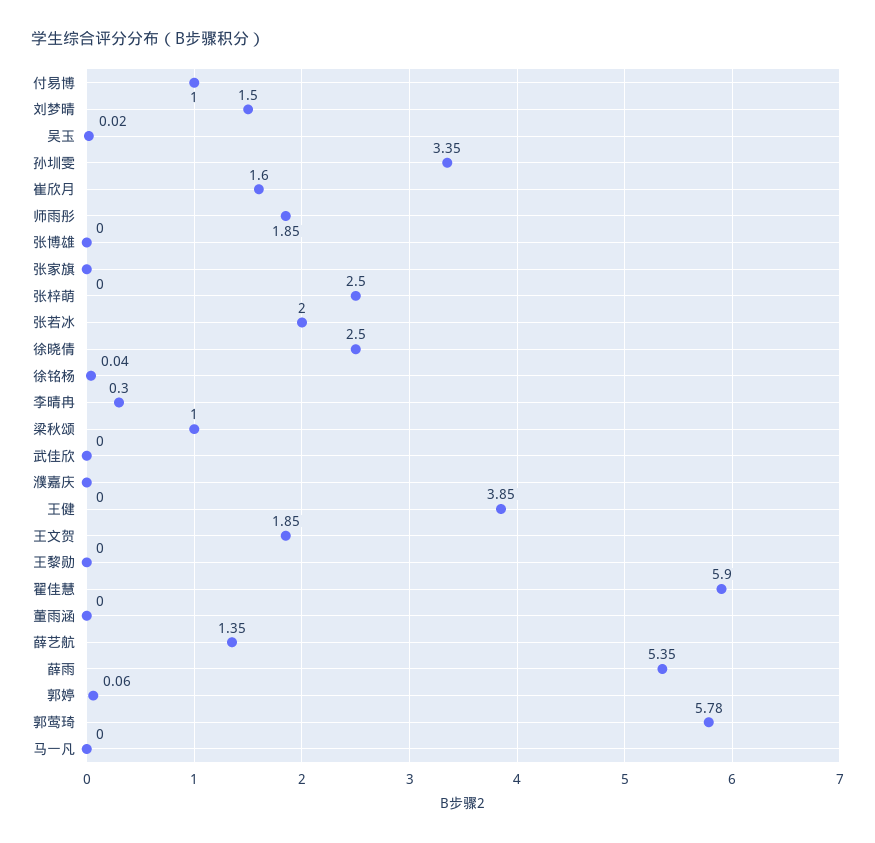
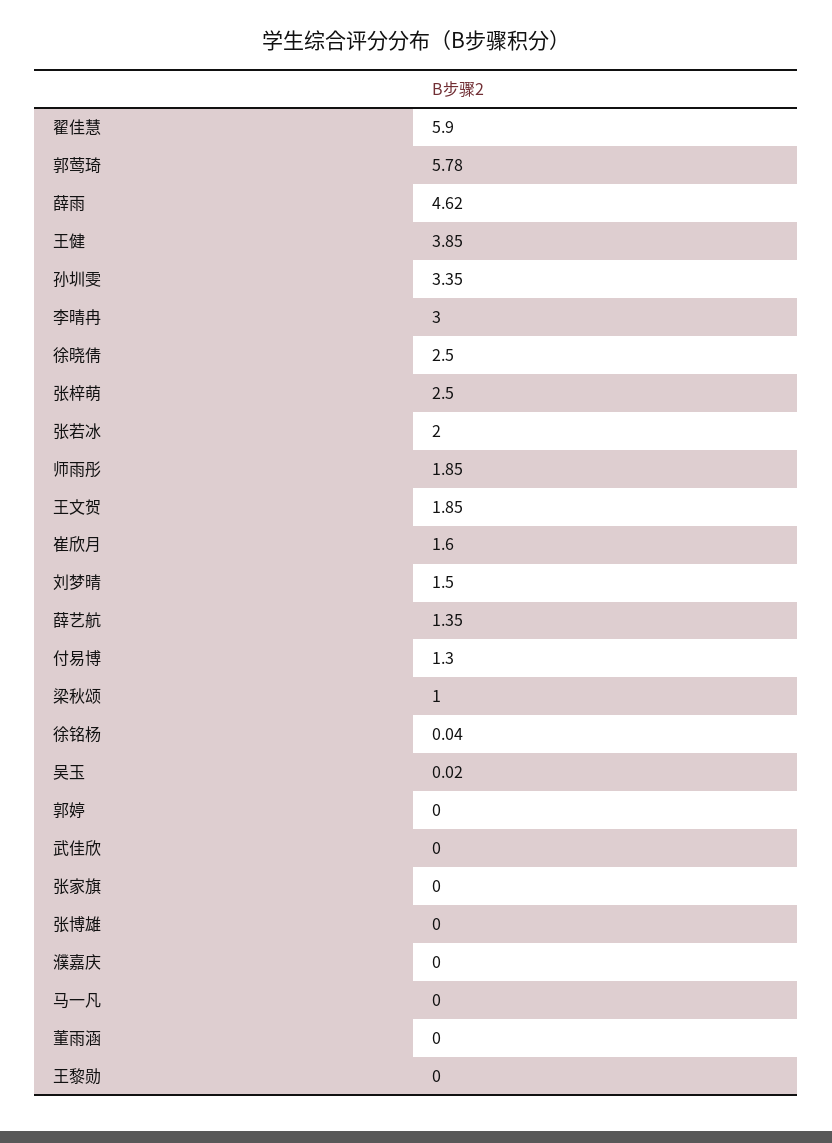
  {
-   "付易博": 1,
+   "付易博": 1.3,
    "刘梦晴": 1.5,
    "吴玉": 0.02,
    "孙圳雯": 3.35,
    "崔欣月": 1.6,
    "师雨彤": 1.85,
    "张博雄": 0,
    "张家旗": 0,
    "张梓萌": 2.5,
    "张若冰": 2,
    "徐晓倩": 2.5,
    "徐铭杨": 0.04,
-   "李晴冉": 0.3,
+   "李晴冉": 3,
    "梁秋颂": 1,
    "武佳欣": 0,
    "濮嘉庆": 0,
    "王健": 3.85,
    "王文贺": 1.85,
    "王黎勋": 0,
    "翟佳慧": 5.9,
    "董雨涵": 0,
    "薛艺航": 1.35,
-   "薛雨": 5.35,
+   "薛雨": 4.62,
-   "郭婷": 0.06,
+   "郭婷": 0,
    "郭莺琦": 5.78,
    "马一凡": 0
  }

